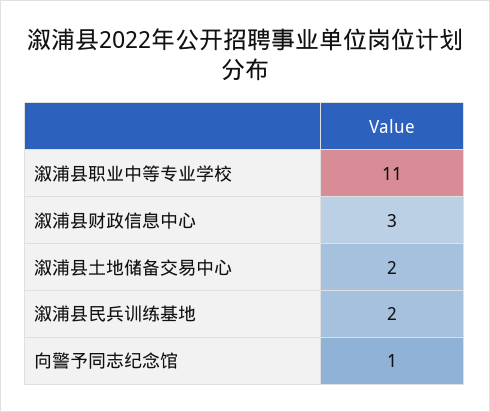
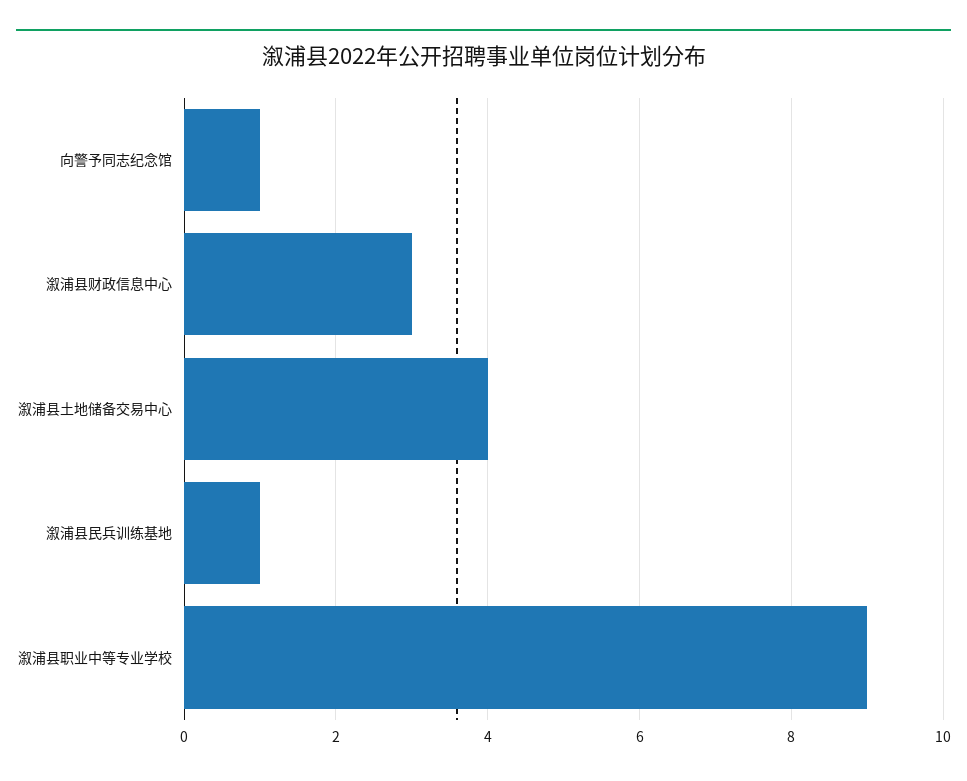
  {
-   "溆浦县职业中等专业学校": 11,
+   "溆浦县职业中等专业学校": 9,
    "溆浦县财政信息中心": 3,
-   "溆浦县土地储备交易中心": 2,
+   "溆浦县土地储备交易中心": 4,
-   "溆浦县民兵训练基地": 2,
+   "溆浦县民兵训练基地": 1,
    "向警予同志纪念馆": 1
  }

